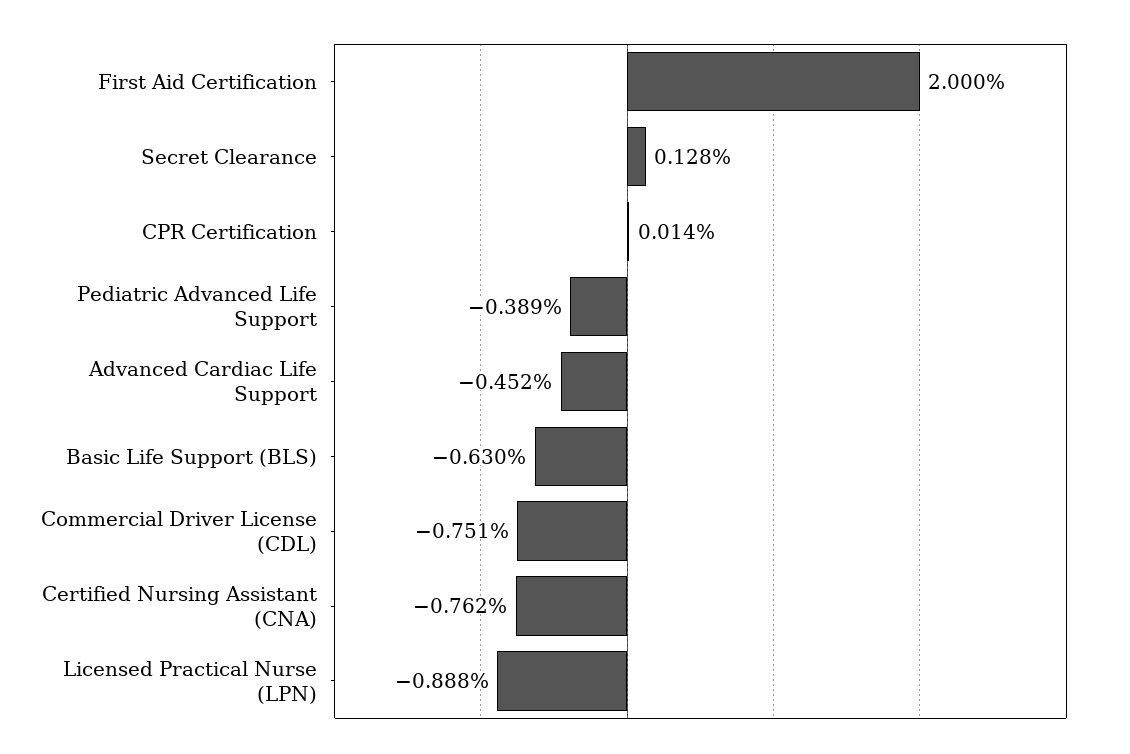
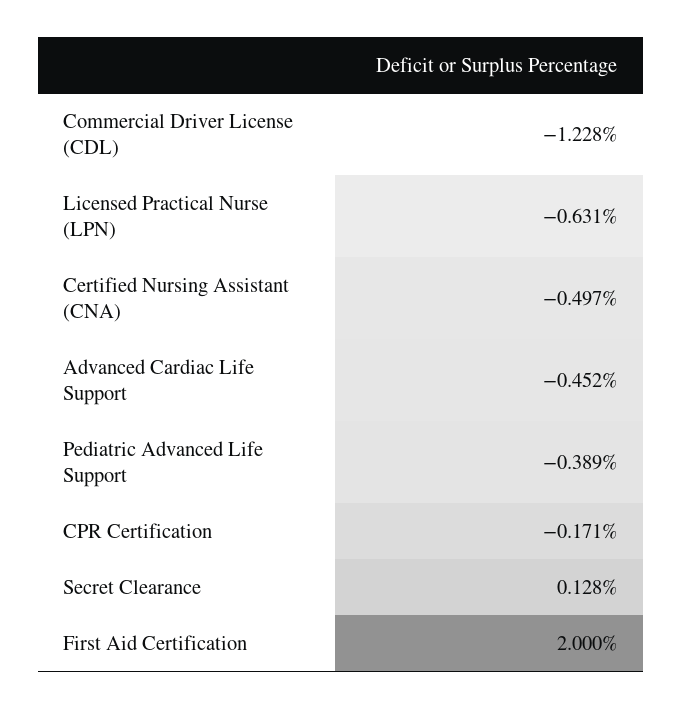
  {
    "First Aid Certification": 2,
    "Secret Clearance": 0.128,
-   "CPR Certification": 0.014,
+   "CPR Certification": -0.171,
    "Pediatric Advanced Life Support": -0.389,
    "Advanced Cardiac Life Support": -0.452,
-   "Basic Life Support (BLS)": -0.63,
-   "Commercial Driver License (CDL)": -0.751,
+   "Commercial Driver License (CDL)": -1.228,
-   "Certified Nursing Assistant (CNA)": -0.762,
+   "Certified Nursing Assistant (CNA)": -0.497,
-   "Licensed Practical Nurse (LPN)": -0.888
+   "Licensed Practical Nurse (LPN)": -0.631
  }

